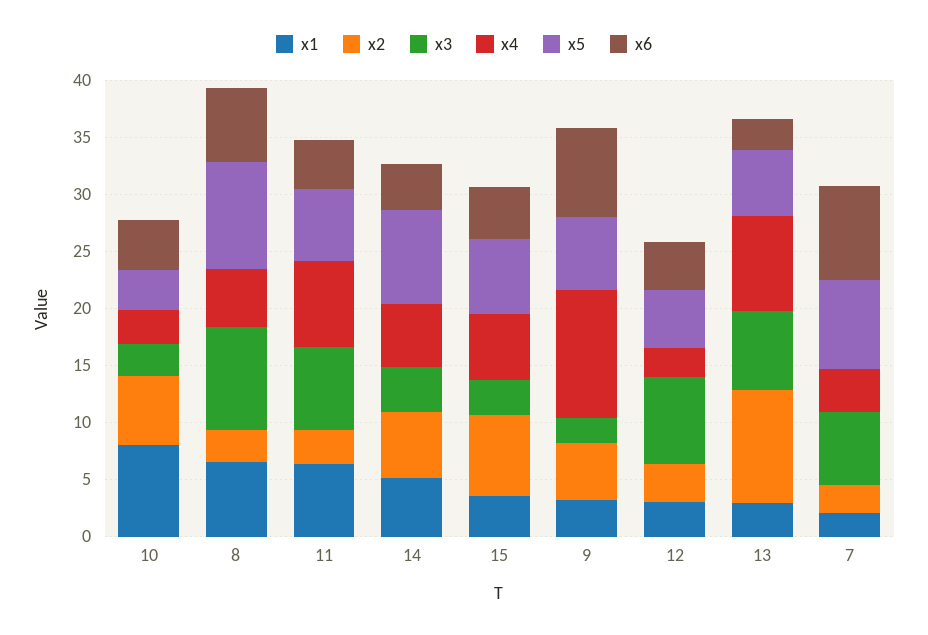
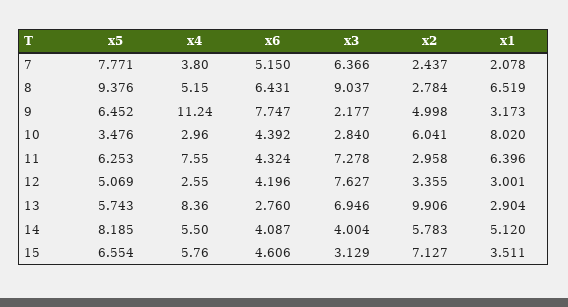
  {
    "x1": {
      "10": 8.02,
      "8": 6.519,
      "11": 6.396,
      "14": 5.12,
      "15": 3.511,
      "9": 3.173,
      "12": 3.001,
      "13": 2.904,
      "7": 2.078
    },
    "x2": {
      "10": 6.041,
      "8": 2.784,
      "11": 2.958,
      "14": 5.783,
      "15": 7.127,
      "9": 4.998,
      "12": 3.355,
      "13": 9.906,
      "7": 2.437
    },
    "x3": {
      "10": 2.84,
      "8": 9.037,
      "11": 7.278,
      "14": 4.004,
      "15": 3.129,
      "9": 2.177,
      "12": 7.627,
      "13": 6.946,
      "7": 6.366
    },
    "x4": {
      "10": 2.96,
      "8": 5.15,
      "11": 7.55,
      "14": 5.5,
      "15": 5.76,
      "9": 11.24,
      "12": 2.55,
      "13": 8.36,
      "7": 3.8
    },
    "x5": {
      "10": 3.476,
      "8": 9.376,
      "11": 6.253,
      "14": 8.185,
      "15": 6.554,
      "9": 6.452,
      "12": 5.069,
      "13": 5.743,
      "7": 7.771
    },
    "x6": {
      "10": 4.392,
      "8": 6.431,
      "11": 4.324,
      "14": 4.087,
      "15": 4.606,
      "9": 7.747,
      "12": 4.196,
      "13": 2.76,
-     "7": 8
+     "7": 5.15
    }
  }

